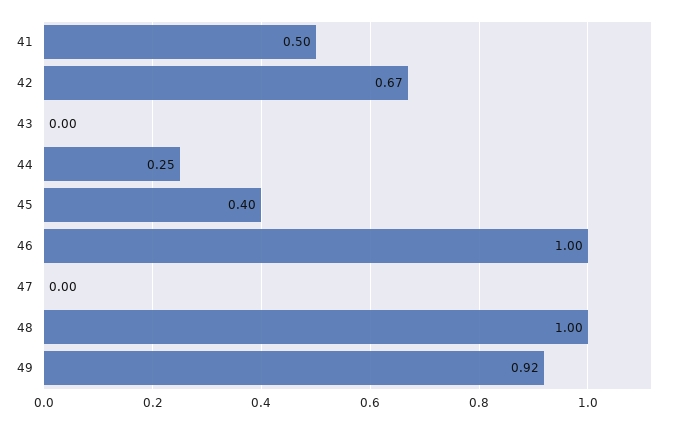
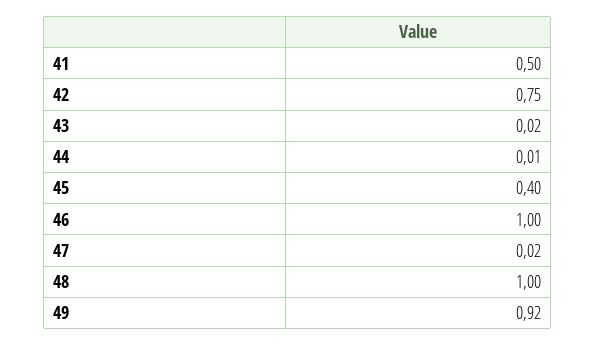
  {
    "41": 0.5,
-   "42": 0.67,
+   "42": 0.75,
-   "43": 0,
+   "43": 0.02,
-   "44": 0.25,
+   "44": 0.01,
    "45": 0.4,
    "46": 1,
-   "47": 0,
+   "47": 0.02,
    "48": 1,
    "49": 0.92
  }

